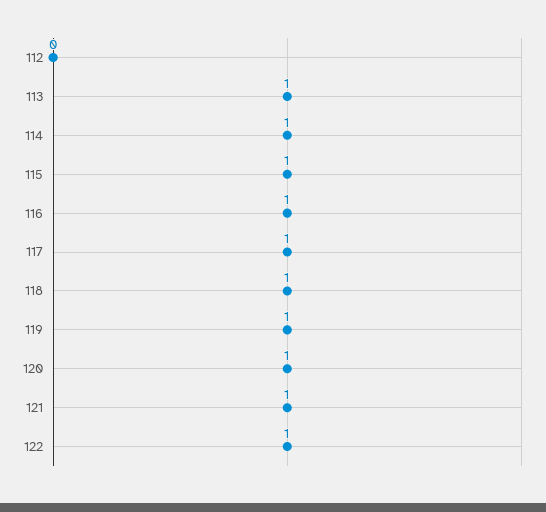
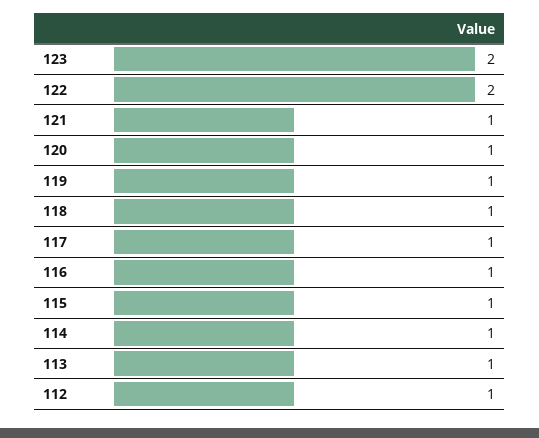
  {
-   "112": 0,
+   "112": 1,
    "113": 1,
    "114": 1,
    "115": 1,
    "116": 1,
    "117": 1,
    "118": 1,
    "119": 1,
    "120": 1,
    "121": 1,
-   "122": 1
+   "122": 2,
+   "123": 2
  }

